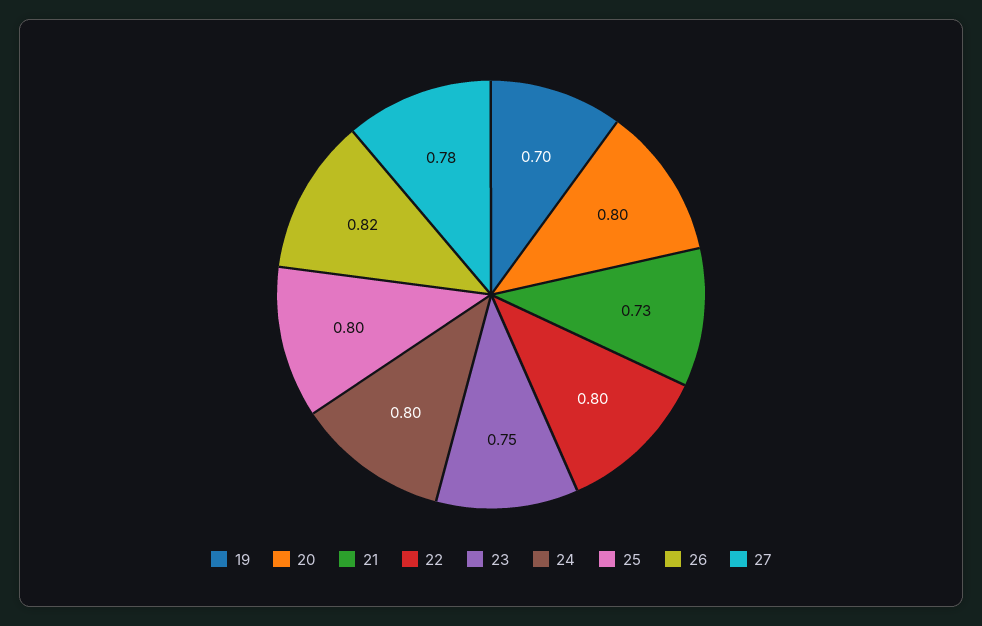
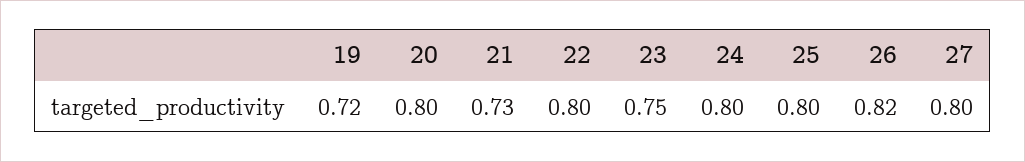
  {
-   "19": 0.7,
+   "19": 0.72,
    "20": 0.8,
    "21": 0.73,
    "22": 0.8,
    "23": 0.75,
    "24": 0.8,
    "25": 0.8,
    "26": 0.82,
-   "27": 0.78
+   "27": 0.8
  }

